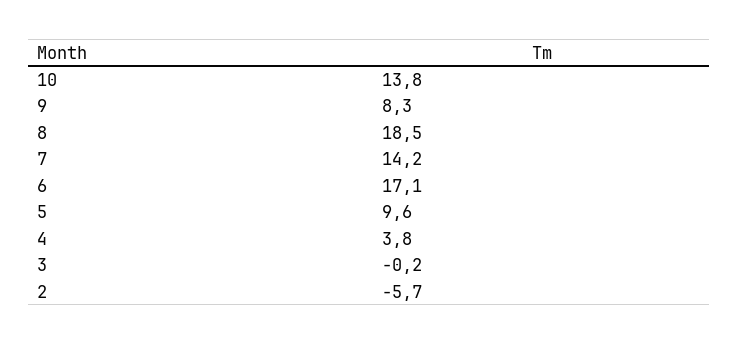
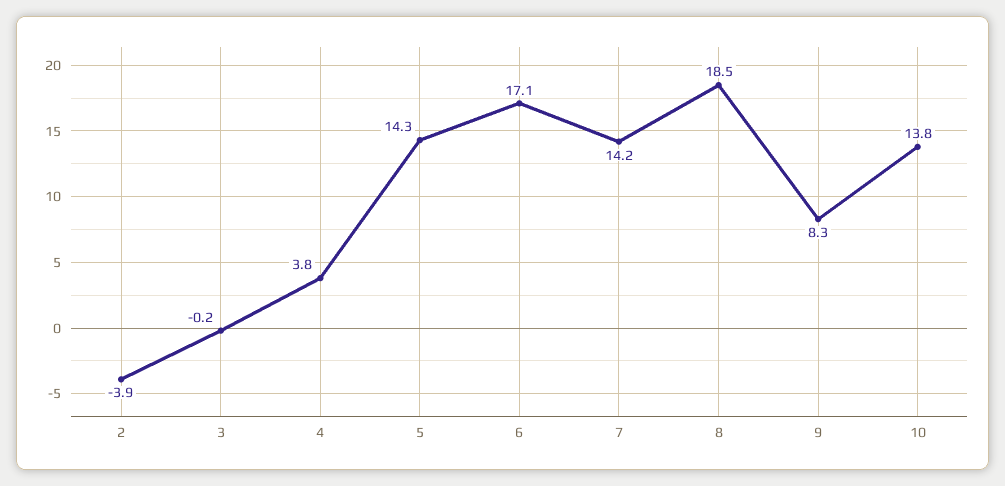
  {
    "10": 13.8,
    "9": 8.3,
    "8": 18.5,
    "7": 14.2,
    "6": 17.1,
-   "5": 9.6,
+   "5": 14.3,
    "4": 3.8,
    "3": -0.2,
-   "2": -5.7
+   "2": -3.9
  }

